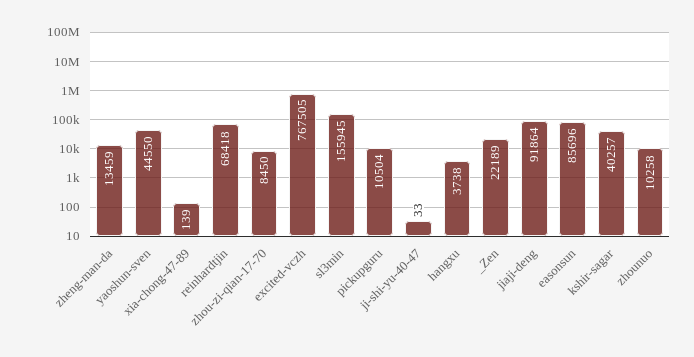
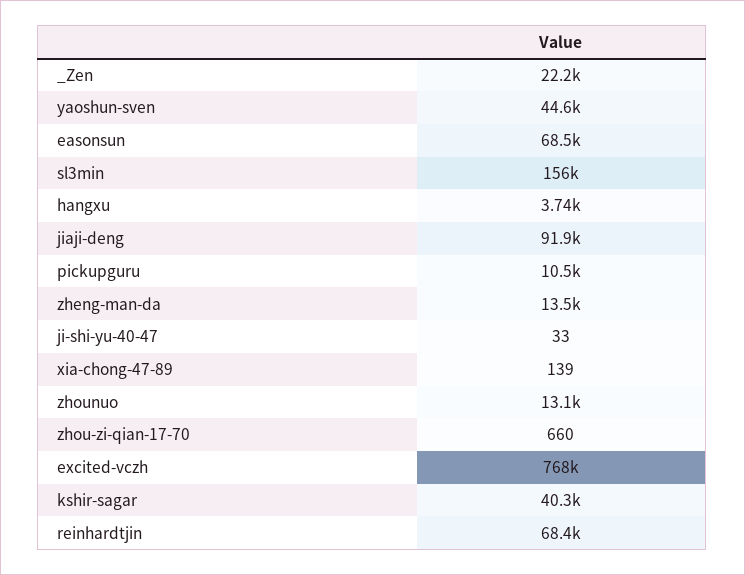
  {
    "zheng-man-da": 13459,
    "yaoshun-sven": 44550,
    "xia-chong-47-89": 139,
    "reinhardtjin": 68418,
-   "zhou-zi-qian-17-70": 8450,
+   "zhou-zi-qian-17-70": 660,
    "excited-vczh": 767505,
    "sl3min": 155945,
    "pickupguru": 10504,
    "ji-shi-yu-40-47": 33,
    "hangxu": 3738,
    "_Zen": 22189,
    "jiaji-deng": 91864,
-   "easonsun": 85696,
+   "easonsun": 68500,
    "kshir-sagar": 40257,
-   "zhounuo": 10258
+   "zhounuo": 13100
  }

